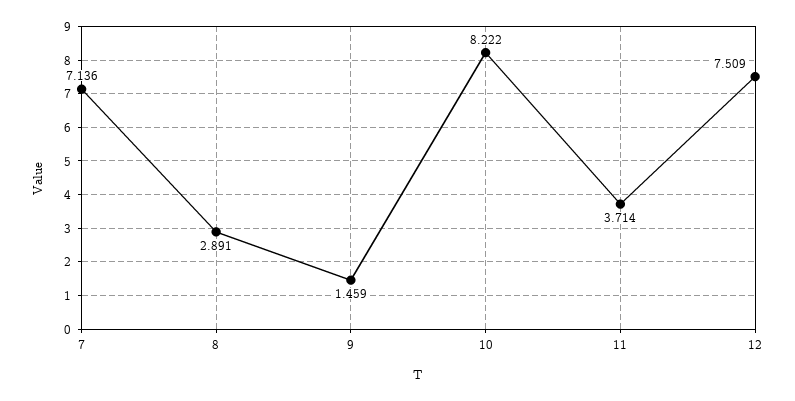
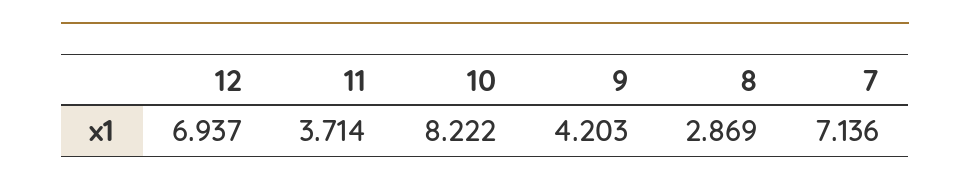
  {
    "7": 7.136,
-   "8": 2.891,
+   "8": 2.869,
-   "9": 1.459,
+   "9": 4.203,
    "10": 8.222,
    "11": 3.714,
-   "12": 7.509
+   "12": 6.937
  }

